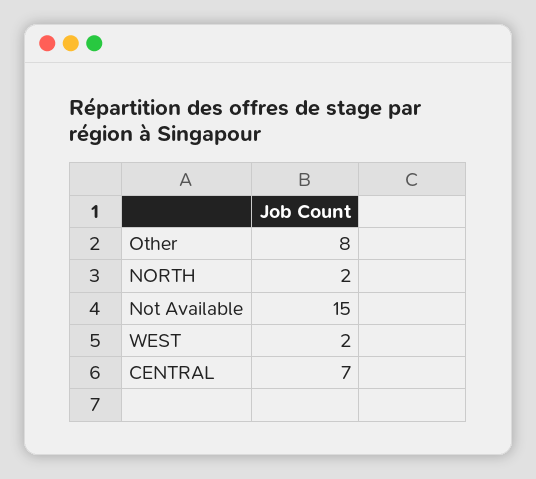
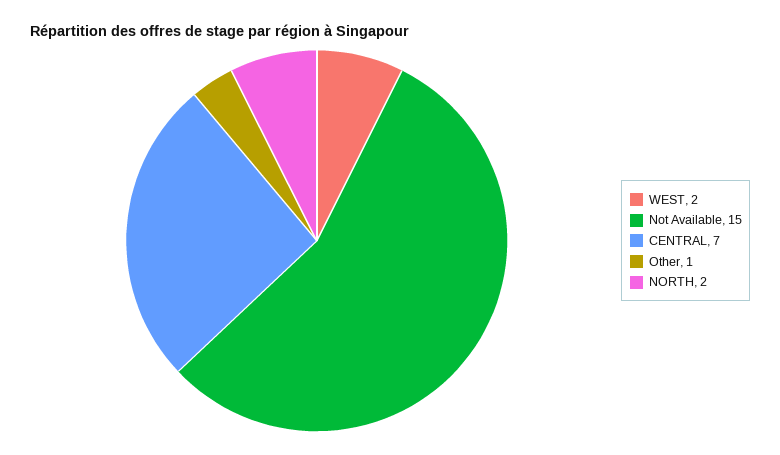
  {
-   "Other": 8,
+   "Other": 1,
    "NORTH": 2,
    "Not Available": 15,
    "WEST": 2,
    "CENTRAL": 7
  }

